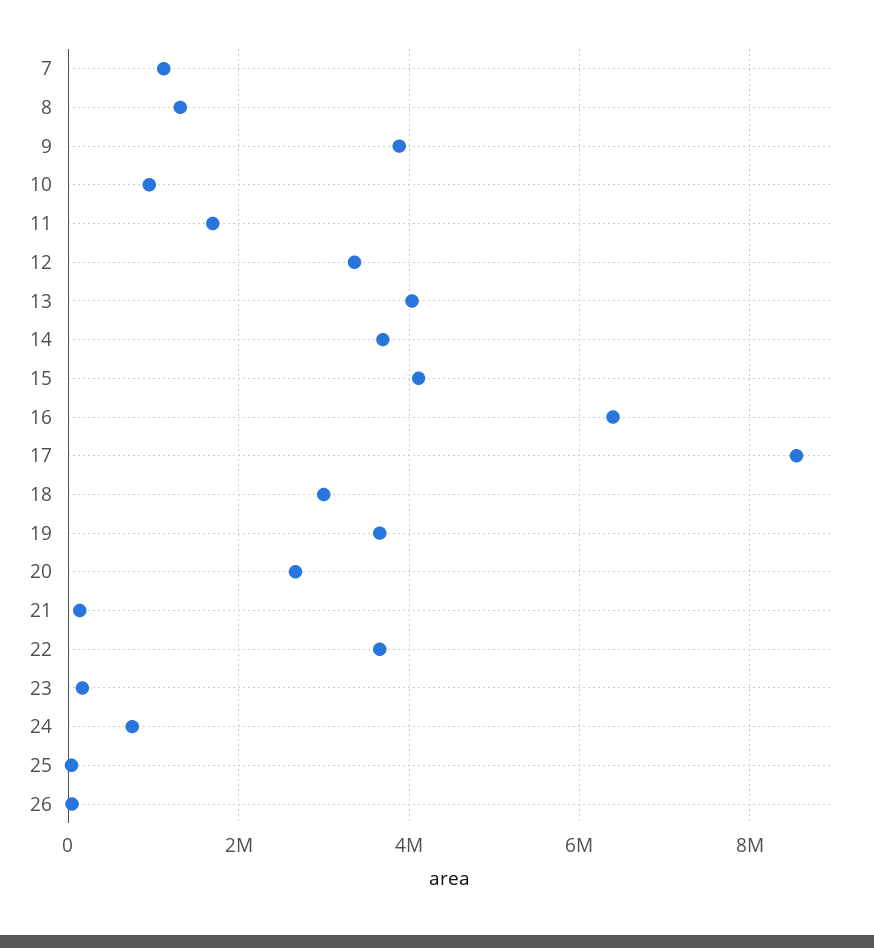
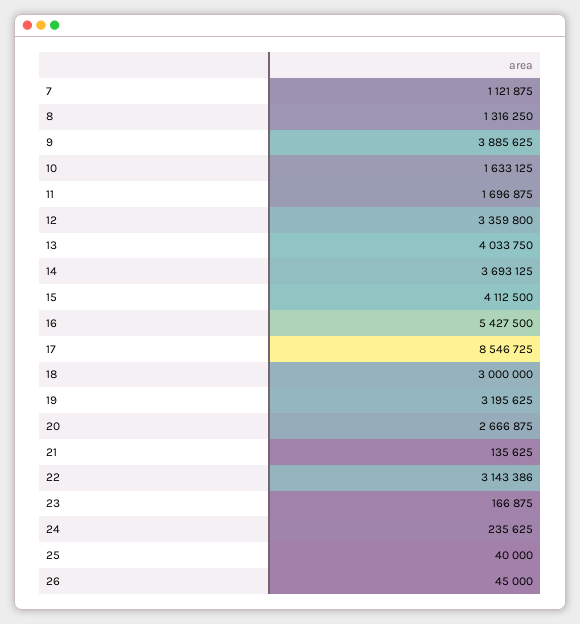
  {
    "7": 1121875,
    "8": 1316250,
    "9": 3885625,
-   "10": 1000000,
+   "10": 1633125,
    "11": 1696875,
    "12": 3359800,
    "13": 4033750,
    "14": 3693125,
    "15": 4112500,
-   "16": 6400000,
+   "16": 5427500,
    "17": 8546725,
    "18": 3000000,
-   "19": 3600000,
+   "19": 3195625,
    "20": 2666875,
    "21": 135625,
-   "22": 3600000,
+   "22": 3143386,
    "23": 166875,
-   "24": 800000,
+   "24": 235625,
    "25": 40000,
    "26": 45000
  }

